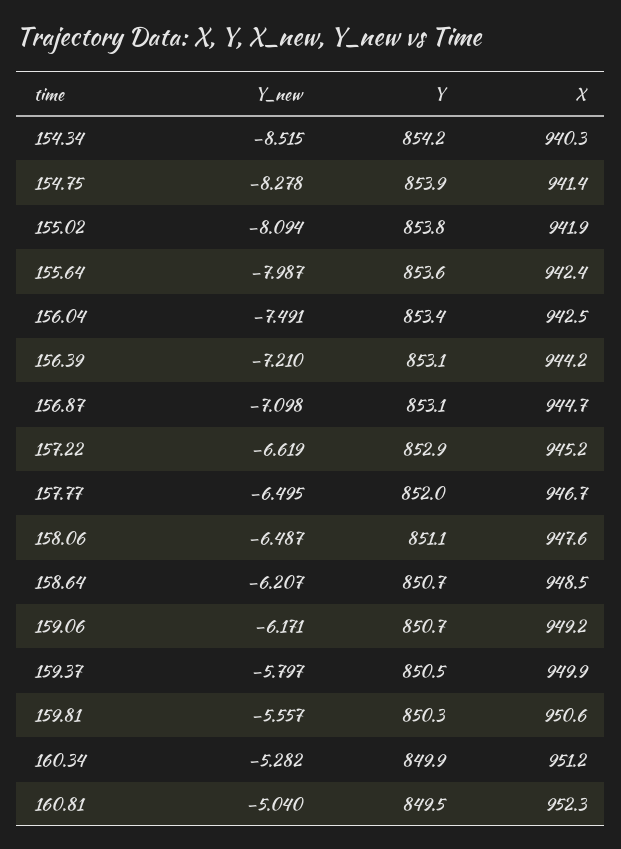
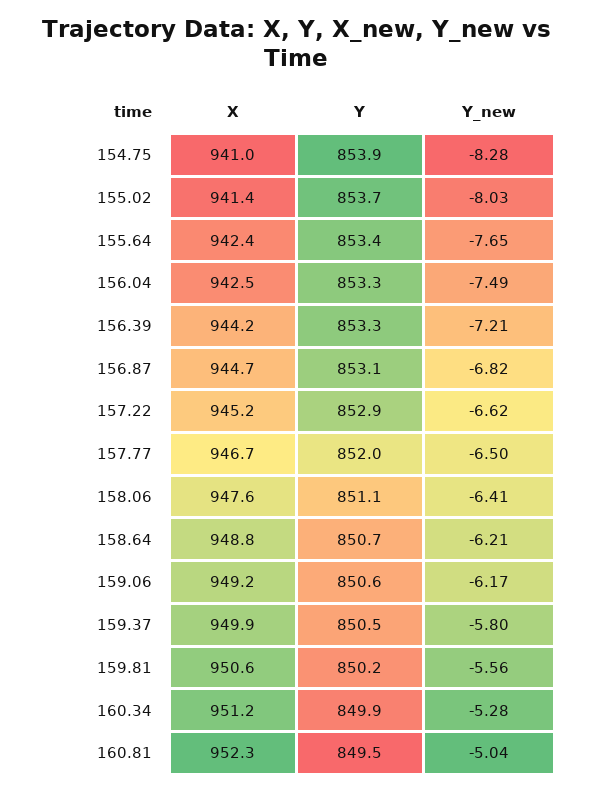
  {
    "Y_new": {
-     "154.34": -8.515,
      "154.75": -8.278,
-     "155.02": -8.094,
+     "155.02": -8.03,
-     "155.64": -7.987,
+     "155.64": -7.65,
      "156.04": -7.491,
      "156.39": -7.21,
-     "156.87": -7.098,
+     "156.87": -6.82,
      "157.22": -6.619,
      "157.77": -6.495,
-     "158.06": -6.487,
+     "158.06": -6.41,
      "158.64": -6.207,
      "159.06": -6.171,
      "159.37": -5.797,
      "159.81": -5.557,
      "160.34": -5.282,
      "160.81": -5.04
    },
    "Y": {
-     "154.34": 854.2,
      "154.75": 853.9,
-     "155.02": 853.8,
+     "155.02": 853.7,
-     "155.64": 853.6,
+     "155.64": 853.4,
-     "156.04": 853.4,
+     "156.04": 853.3,
-     "156.39": 853.1,
+     "156.39": 853.3,
      "156.87": 853.1,
      "157.22": 852.9,
      "157.77": 852,
      "158.06": 851.1,
      "158.64": 850.7,
-     "159.06": 850.7,
+     "159.06": 850.6,
      "159.37": 850.5,
-     "159.81": 850.3,
+     "159.81": 850.2,
      "160.34": 849.9,
      "160.81": 849.5
    },
    "X": {
-     "154.34": 940.3,
-     "154.75": 941.4,
+     "154.75": 941,
-     "155.02": 941.9,
+     "155.02": 941.4,
      "155.64": 942.4,
      "156.04": 942.5,
      "156.39": 944.2,
      "156.87": 944.7,
      "157.22": 945.2,
      "157.77": 946.7,
      "158.06": 947.6,
-     "158.64": 948.5,
+     "158.64": 948.8,
      "159.06": 949.2,
      "159.37": 949.9,
      "159.81": 950.6,
      "160.34": 951.2,
      "160.81": 952.3
    }
  }

